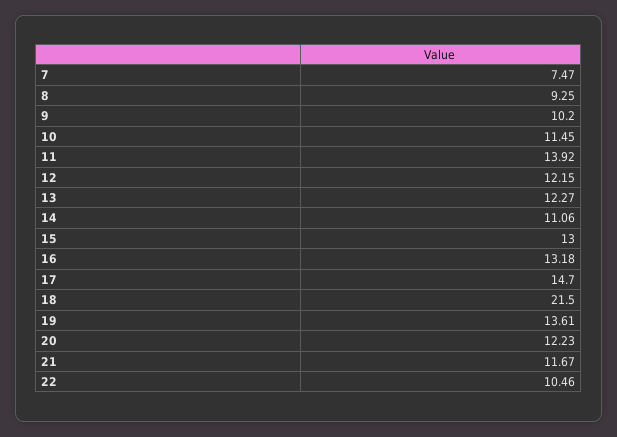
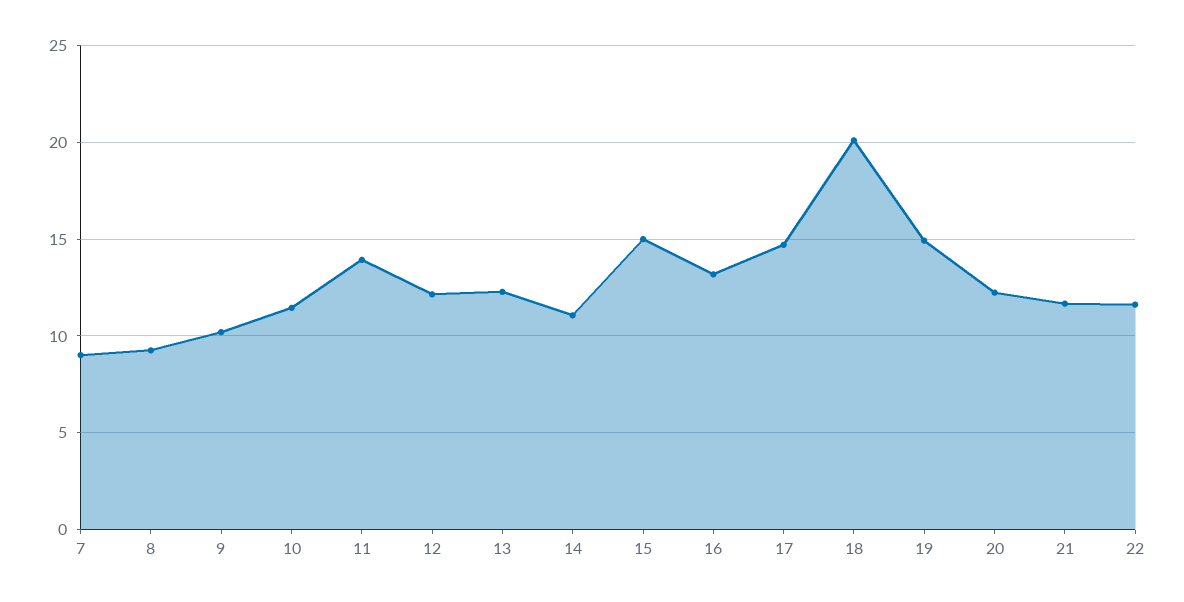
  {
-   "7": 7.47,
+   "7": 9,
    "8": 9.25,
    "9": 10.2,
    "10": 11.45,
    "11": 13.92,
    "12": 12.15,
    "13": 12.27,
    "14": 11.06,
-   "15": 13,
+   "15": 15,
    "16": 13.18,
    "17": 14.7,
-   "18": 21.5,
+   "18": 20,
-   "19": 13.61,
+   "19": 15,
    "20": 12.23,
    "21": 11.67,
-   "22": 10.46
+   "22": 11.5
  }

